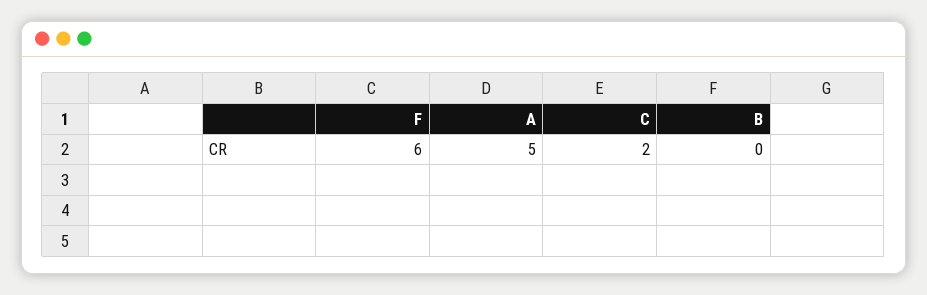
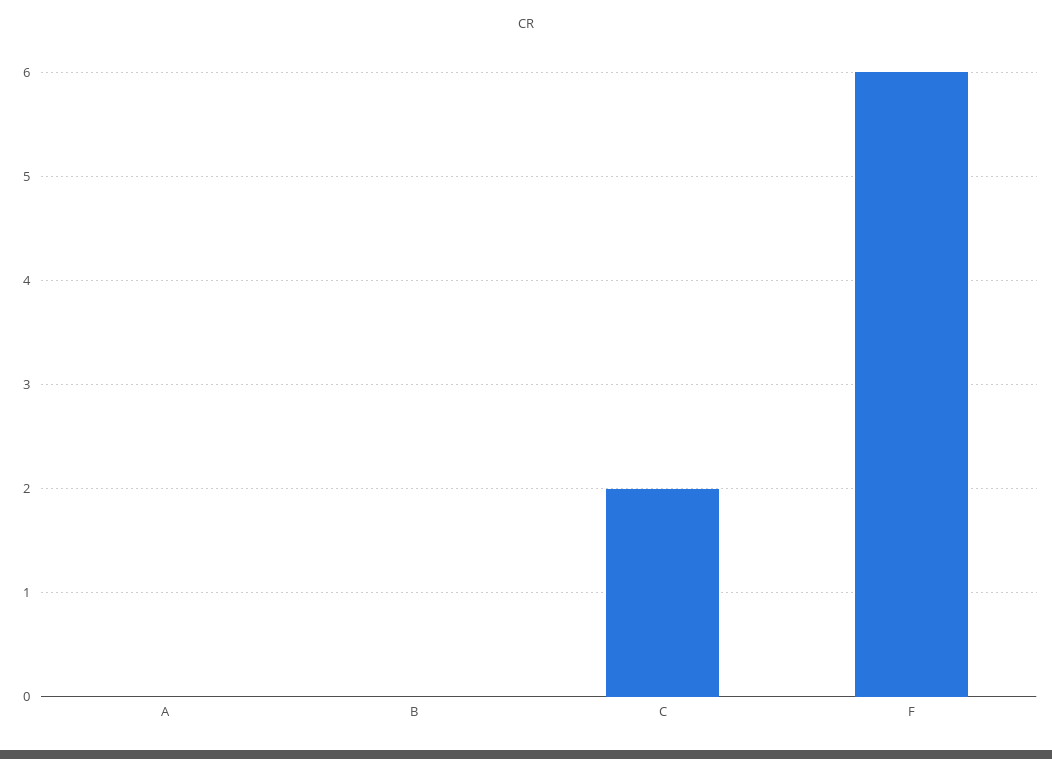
  {
    "F": 6,
-   "A": 5,
+   "A": 0,
    "C": 2,
    "B": 0
  }

